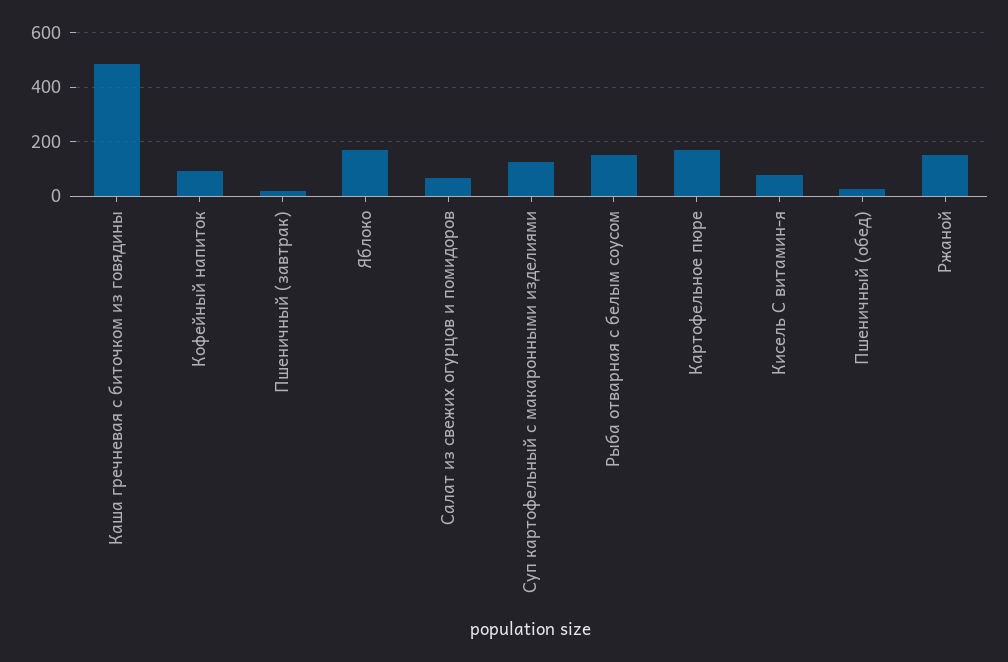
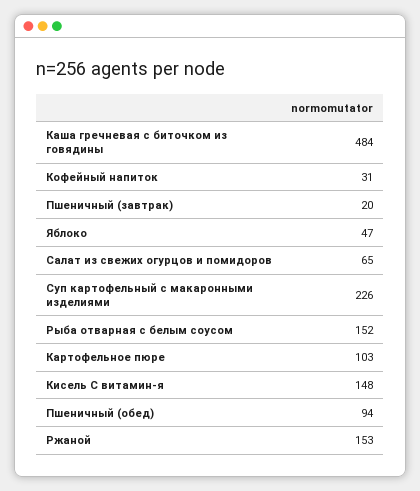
  {
    "Каша гречневая с биточком из говядины": 484,
-   "Кофейный напиток": 100,
+   "Кофейный напиток": 31,
    "Пшеничный (завтрак)": 20,
-   "Яблоко": 175,
+   "Яблоко": 47,
    "Салат из свежих огурцов и помидоров": 65,
-   "Суп картофельный с макаронными изделиями": 125,
+   "Суп картофельный с макаронными изделиями": 226,
    "Рыба отварная с белым соусом": 152,
-   "Картофельное пюре": 175,
+   "Картофельное пюре": 103,
-   "Кисель С витамин-я": 75,
+   "Кисель С витамин-я": 148,
-   "Пшеничный (обед)": 25,
+   "Пшеничный (обед)": 94,
    "Ржаной": 153
  }

